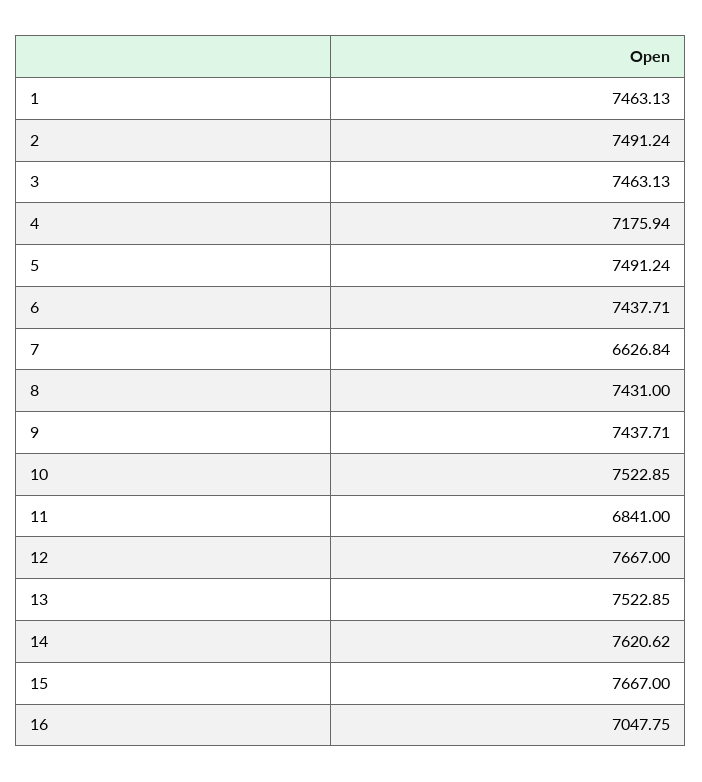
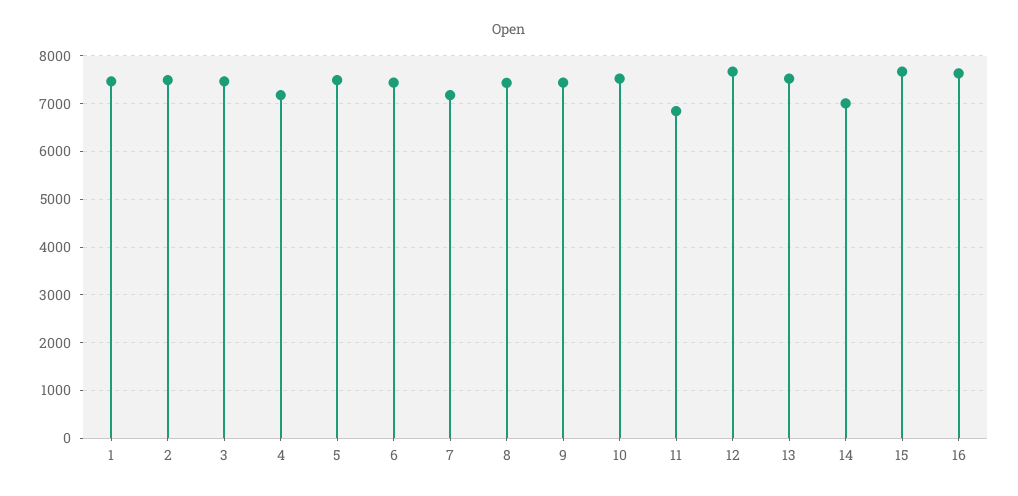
  {
    "1": 7463.13,
    "2": 7491.24,
    "3": 7463.13,
    "4": 7175.94,
    "5": 7491.24,
    "6": 7437.71,
-   "7": 6626.84,
+   "7": 7200,
    "8": 7431,
    "9": 7437.71,
    "10": 7522.85,
    "11": 6841,
    "12": 7667,
    "13": 7522.85,
-   "14": 7620.62,
+   "14": 7000,
    "15": 7667,
-   "16": 7047.75
+   "16": 7600
  }

